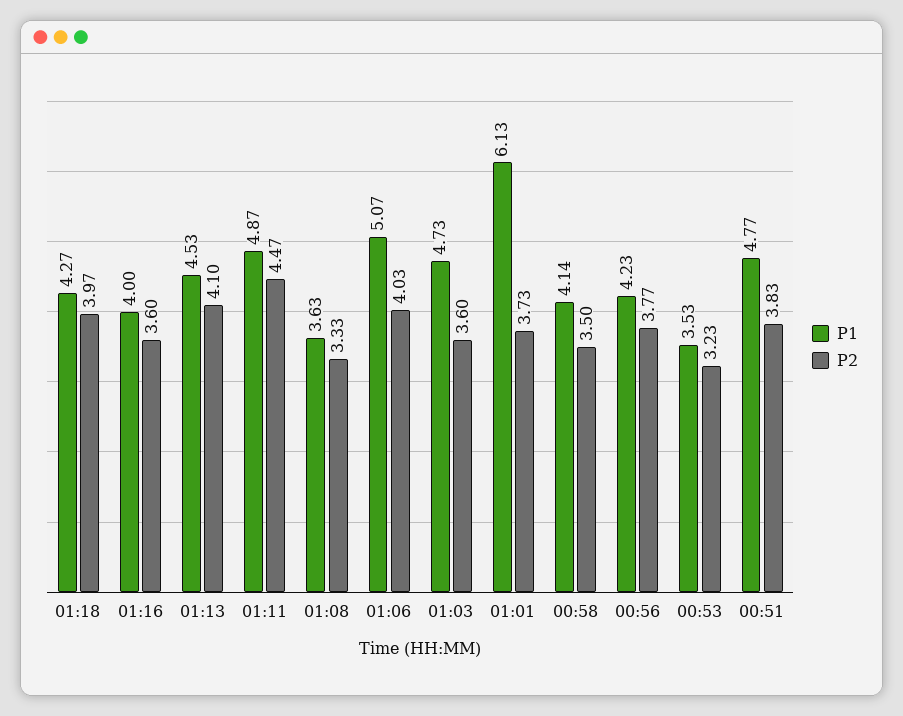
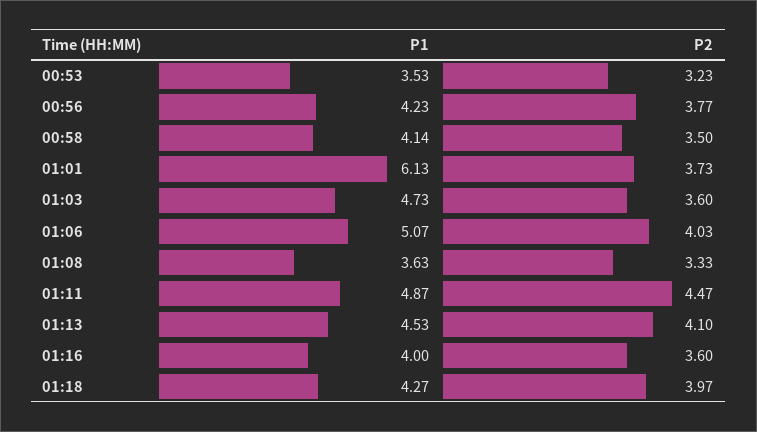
  {
    "P1": {
      "01:18": 4.27,
      "01:16": 4,
      "01:13": 4.53,
      "01:11": 4.87,
      "01:08": 3.63,
      "01:06": 5.07,
      "01:03": 4.73,
      "01:01": 6.13,
      "00:58": 4.14,
      "00:56": 4.23,
-     "00:53": 3.53,
+     "00:53": 3.53
-     "00:51": 4.77
    },
    "P2": {
      "01:18": 3.97,
      "01:16": 3.6,
      "01:13": 4.1,
      "01:11": 4.47,
      "01:08": 3.33,
      "01:06": 4.03,
      "01:03": 3.6,
      "01:01": 3.73,
      "00:58": 3.5,
      "00:56": 3.77,
-     "00:53": 3.23,
+     "00:53": 3.23
-     "00:51": 3.83
    }
  }

